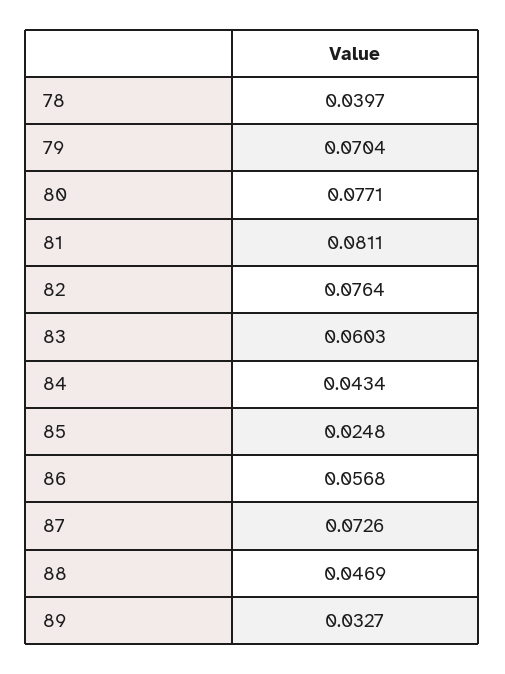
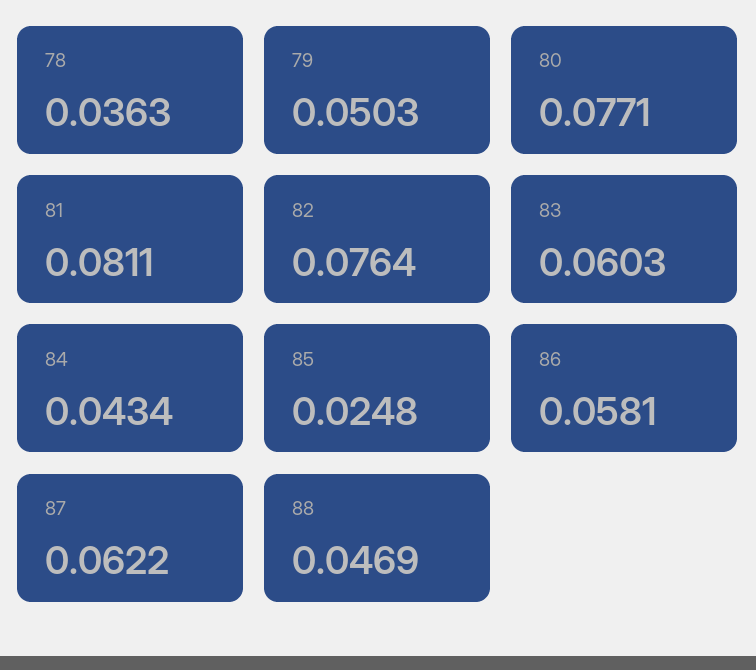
  {
-   "78": 0.0397,
+   "78": 0.0363,
-   "79": 0.0704,
+   "79": 0.0503,
    "80": 0.0771,
    "81": 0.0811,
    "82": 0.0764,
    "83": 0.0603,
    "84": 0.0434,
    "85": 0.0248,
-   "86": 0.0568,
+   "86": 0.0581,
-   "87": 0.0726,
+   "87": 0.0622,
-   "88": 0.0469,
+   "88": 0.0469
-   "89": 0.0327
  }

